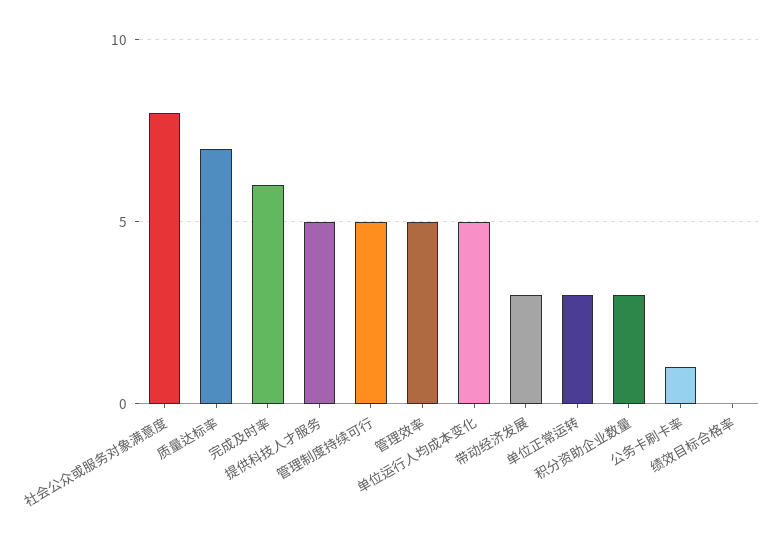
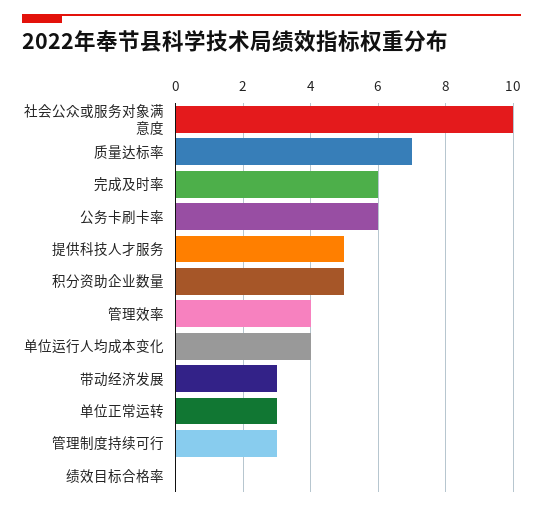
  {
-   "社会公众或服务对象满意度": 8,
+   "社会公众或服务对象满意度": 10,
    "质量达标率": 7,
    "完成及时率": 6,
    "提供科技人才服务": 5,
-   "管理制度持续可行": 5,
+   "管理制度持续可行": 3,
-   "管理效率": 5,
+   "管理效率": 4,
-   "单位运行人均成本变化": 5,
+   "单位运行人均成本变化": 4,
    "带动经济发展": 3,
    "单位正常运转": 3,
-   "积分资助企业数量": 3,
+   "积分资助企业数量": 5,
-   "公务卡刷卡率": 1,
+   "公务卡刷卡率": 6,
    "绩效目标合格率": 0
  }

